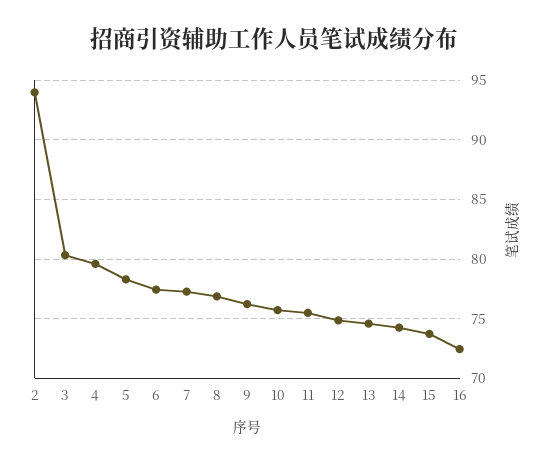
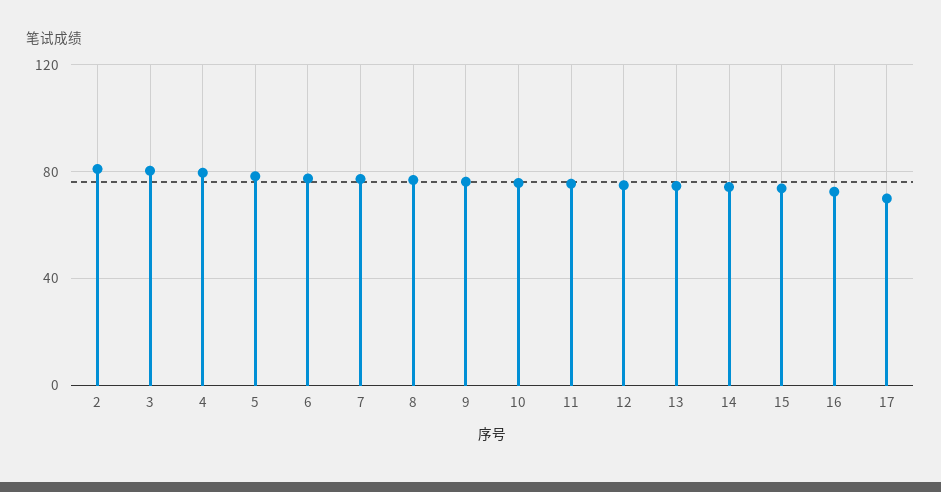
  {
-   "2": 94,
+   "2": 80,
    "3": 80,
    "4": 80,
    "5": 78,
    "6": 77,
    "7": 77,
    "8": 77,
    "9": 76,
    "10": 76,
    "11": 76,
    "12": 75,
    "13": 75,
    "14": 74,
    "15": 74,
-   "16": 72
+   "16": 72,
+   "17": 70
  }

